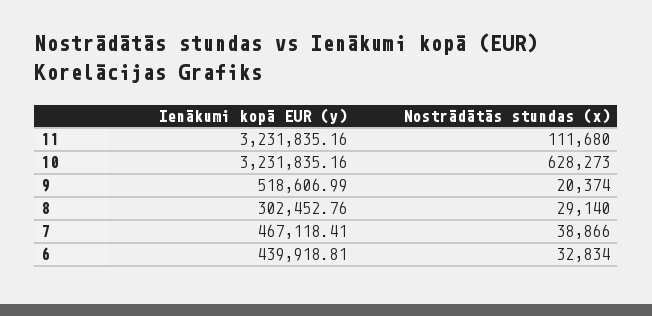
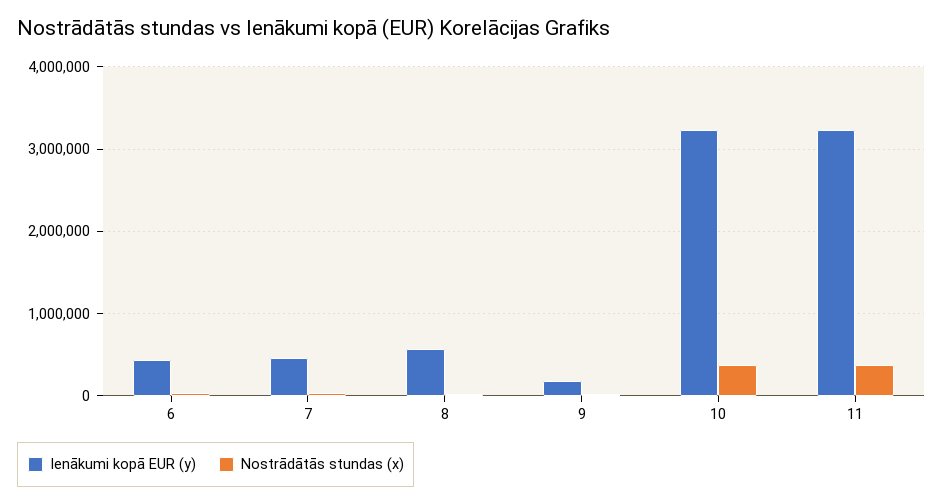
  {
    "Ienākumi kopā EUR (y)": {
      "11": 3231835.16,
      "10": 3231835.16,
-     "9": 518606.99,
+     "9": 200000,
-     "8": 302452.76,
+     "8": 600000,
      "7": 467118.41,
      "6": 439918.81
    },
    "Nostrādātās stundas (x)": {
-     "11": 111680,
+     "11": 400000,
-     "10": 628273,
+     "10": 400000,
      "9": 20374,
      "8": 29140,
      "7": 38866,
      "6": 32834
    }
  }

